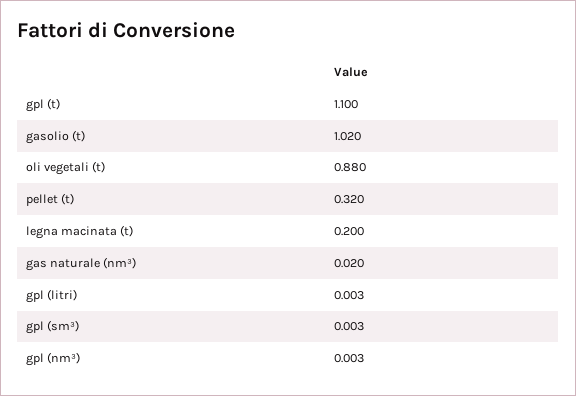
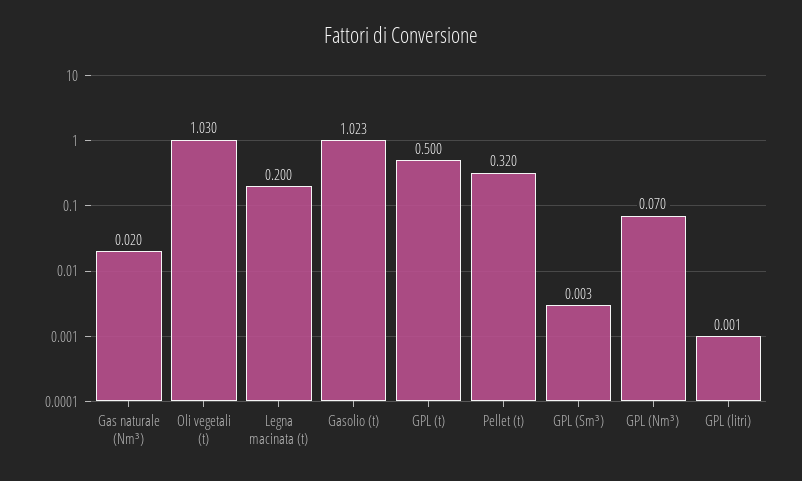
  {
-   "gpl (t)": 1.1,
+   "gpl (t)": 0.5,
-   "gasolio (t)": 1.02,
+   "gasolio (t)": 1.023,
-   "oli vegetali (t)": 0.88,
+   "oli vegetali (t)": 1.03,
    "pellet (t)": 0.32,
    "legna macinata (t)": 0.2,
    "gas naturale (nm³)": 0.02,
-   "gpl (litri)": 0.003,
+   "gpl (litri)": 0.001,
    "gpl (sm³)": 0.003,
-   "gpl (nm³)": 0.003
+   "gpl (nm³)": 0.07
  }

